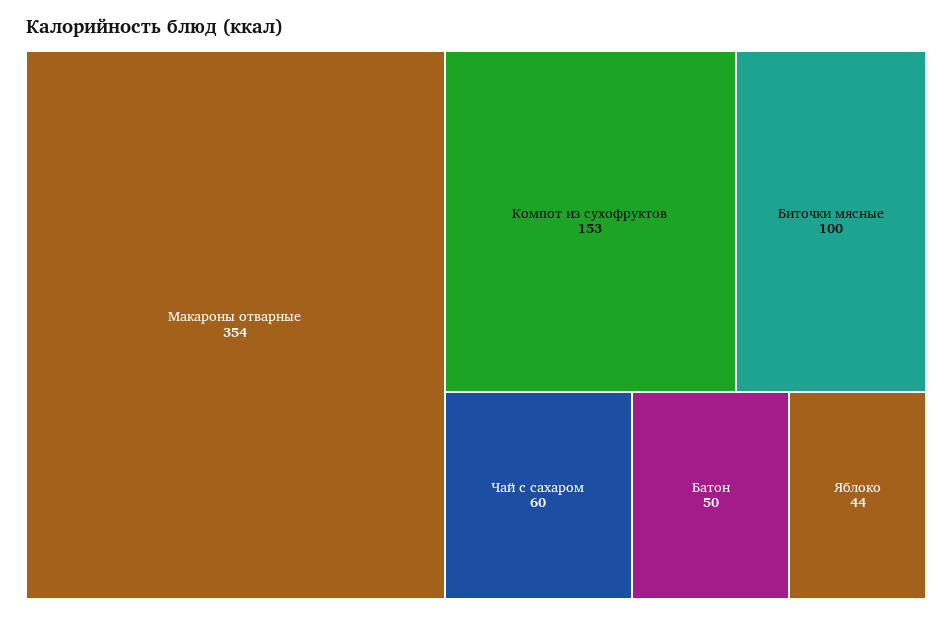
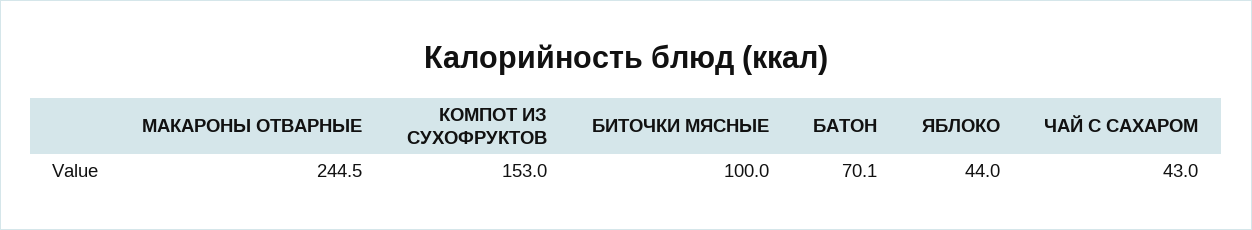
  {
-   "Макароны отварные": 354,
+   "Макароны отварные": 244.5,
    "Компот из сухофруктов": 153,
    "Биточки мясные": 100,
-   "Чай с сахаром": 60,
+   "Чай с сахаром": 43,
-   "Батон": 50,
+   "Батон": 70.1,
    "Яблоко": 44
  }

